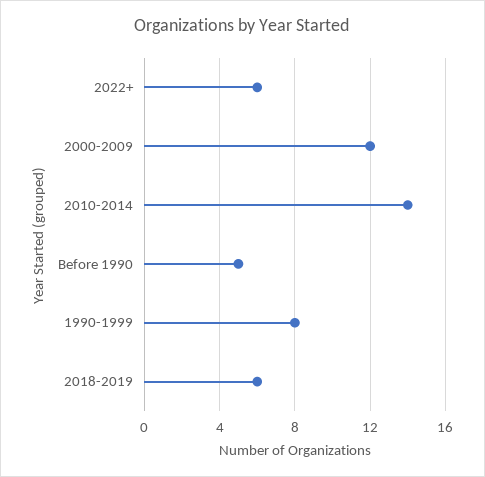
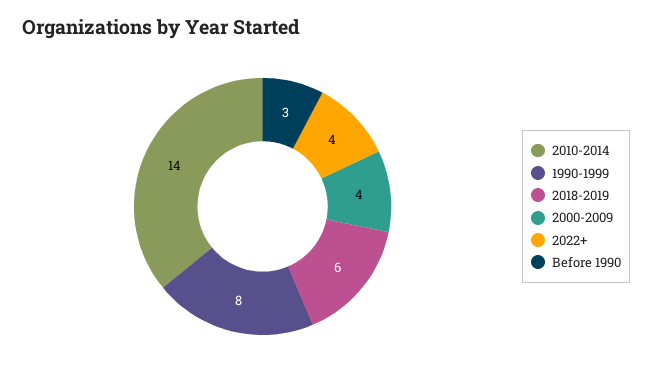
  {
-   "2022+": 6,
+   "2022+": 4,
-   "2000-2009": 12,
+   "2000-2009": 4,
    "2010-2014": 14,
-   "Before 1990": 5,
+   "Before 1990": 3,
    "1990-1999": 8,
    "2018-2019": 6
  }

